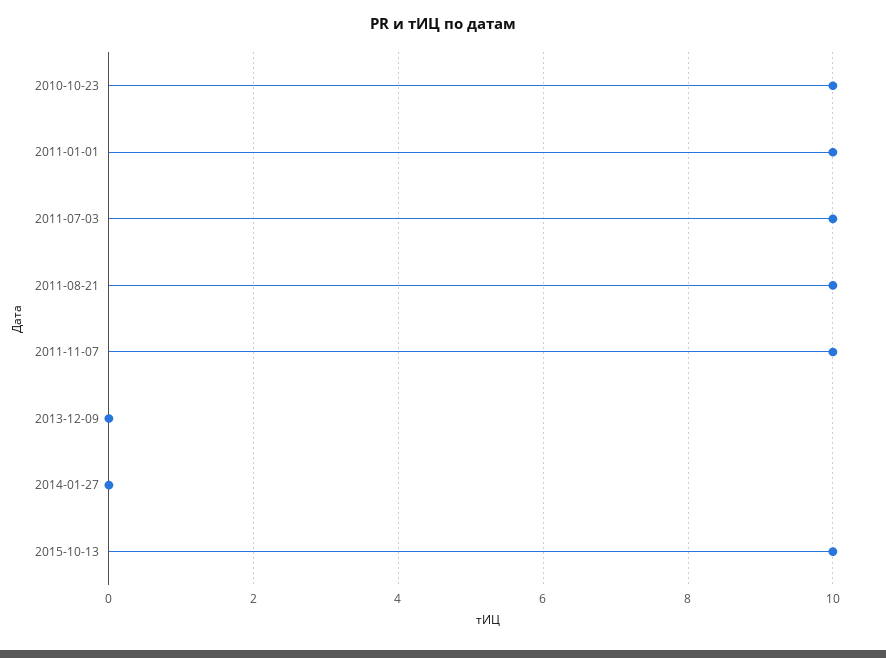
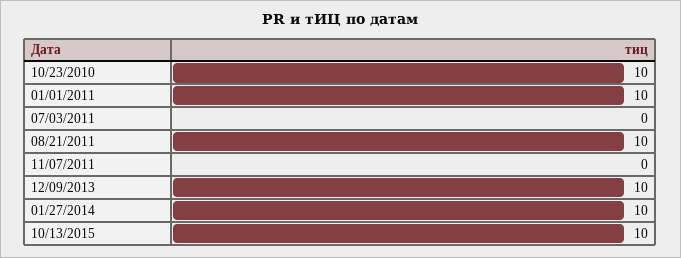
  {
    "2010-10-23": 10,
    "2011-01-01": 10,
-   "2011-07-03": 10,
+   "2011-07-03": 0,
    "2011-08-21": 10,
-   "2011-11-07": 10,
+   "2011-11-07": 0,
-   "2013-12-09": 0,
+   "2013-12-09": 10,
-   "2014-01-27": 0,
+   "2014-01-27": 10,
    "2015-10-13": 10
  }

